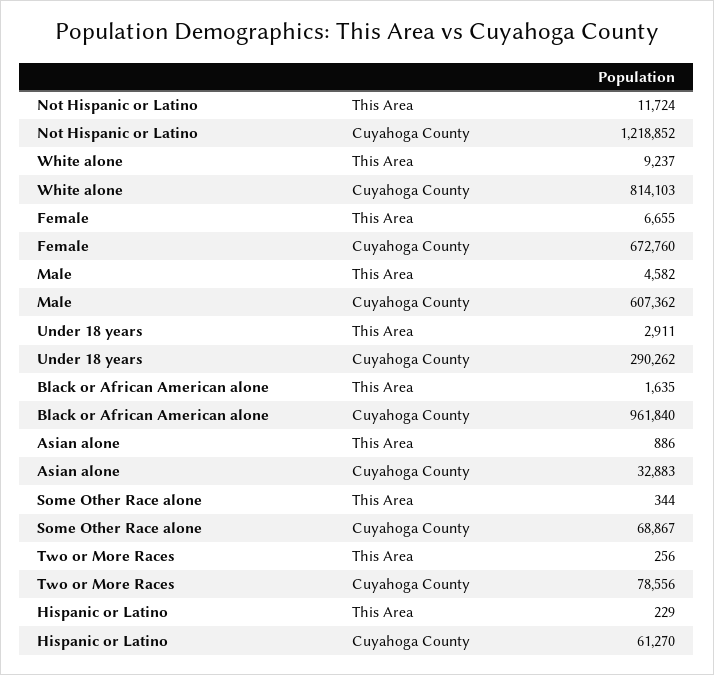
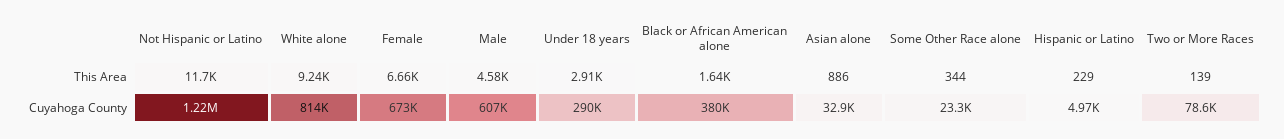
  {
    "Not Hispanic or Latino": {
      "This Area": 11724,
      "Cuyahoga County": 1218852
    },
    "White alone": {
      "This Area": 9237,
      "Cuyahoga County": 814103
    },
    "Female": {
      "This Area": 6655,
      "Cuyahoga County": 672760
    },
    "Male": {
      "This Area": 4582,
      "Cuyahoga County": 607362
    },
    "Under 18 years": {
      "This Area": 2911,
      "Cuyahoga County": 290262
    },
    "Black or African American alone": {
      "This Area": 1635,
-     "Cuyahoga County": 961840
+     "Cuyahoga County": 380000
    },
    "Asian alone": {
      "This Area": 886,
      "Cuyahoga County": 32883
    },
    "Some Other Race alone": {
      "This Area": 344,
-     "Cuyahoga County": 68867
+     "Cuyahoga County": 23300
    },
    "Two or More Races": {
-     "This Area": 256,
+     "This Area": 139,
      "Cuyahoga County": 78556
    },
    "Hispanic or Latino": {
      "This Area": 229,
-     "Cuyahoga County": 61270
+     "Cuyahoga County": 4970
    }
  }

